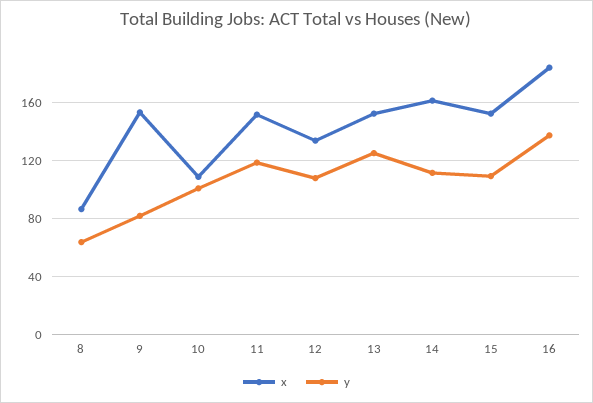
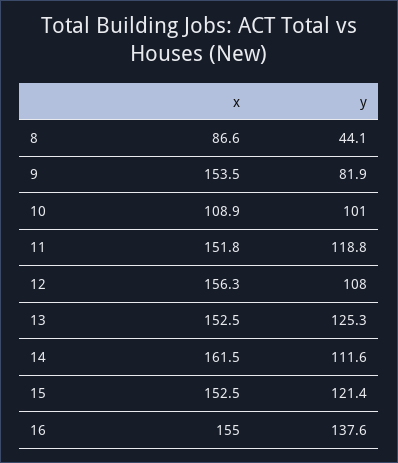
  {
    "x": {
      "8": 86.6,
      "9": 153.5,
      "10": 108.9,
      "11": 151.8,
-     "12": 135,
+     "12": 156.3,
      "13": 152.5,
      "14": 161.5,
      "15": 152.5,
-     "16": 185
+     "16": 155
    },
    "y": {
-     "8": 65,
+     "8": 44.1,
      "9": 81.9,
      "10": 101,
      "11": 118.8,
      "12": 108,
      "13": 125.3,
      "14": 111.6,
-     "15": 110,
+     "15": 121.4,
      "16": 137.6
    }
  }

